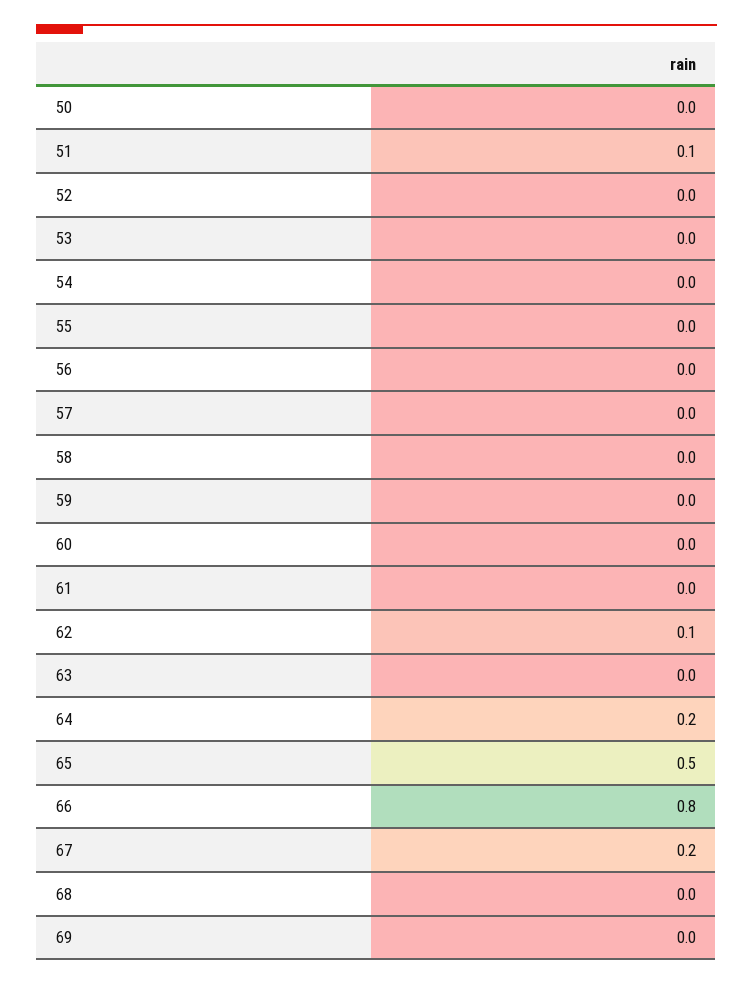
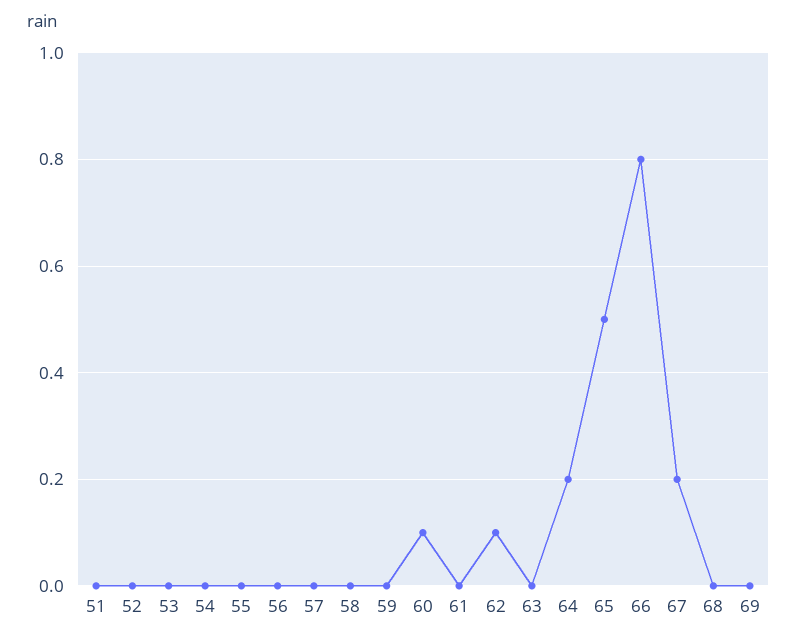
  {
-   "50": 0,
-   "51": 0.1,
+   "51": 0,
    "52": 0,
    "53": 0,
    "54": 0,
    "55": 0,
    "56": 0,
    "57": 0,
    "58": 0,
    "59": 0,
-   "60": 0,
+   "60": 0.1,
    "61": 0,
    "62": 0.1,
    "63": 0,
    "64": 0.2,
    "65": 0.5,
    "66": 0.8,
    "67": 0.2,
    "68": 0,
    "69": 0
  }

